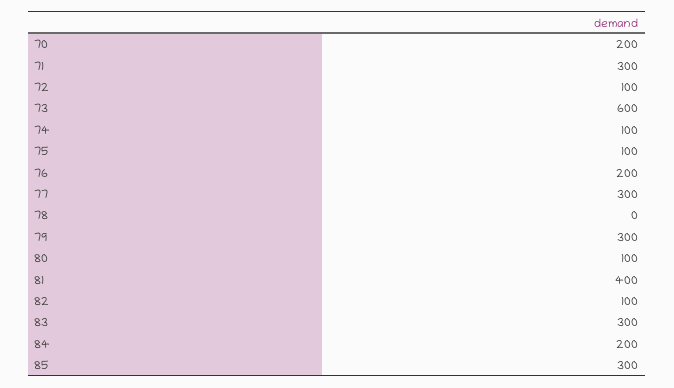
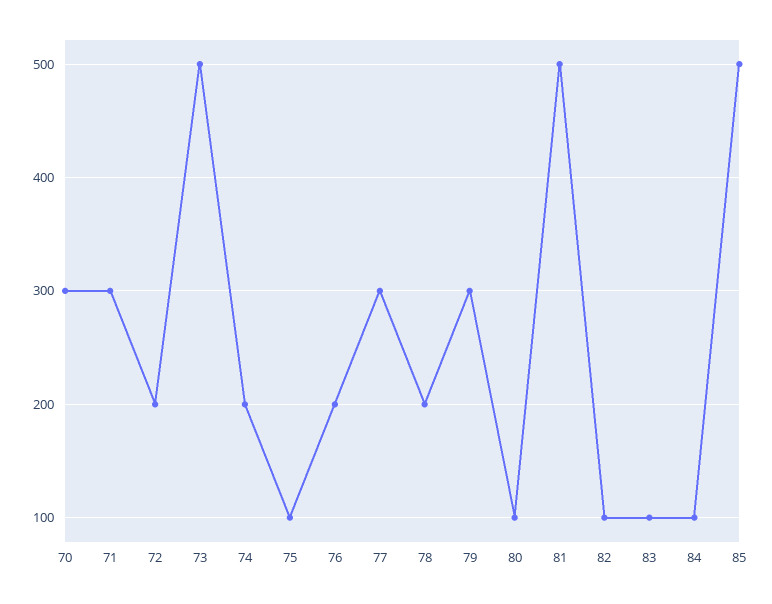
  {
-   "70": 200,
+   "70": 300,
    "71": 300,
-   "72": 100,
+   "72": 200,
-   "73": 600,
+   "73": 500,
-   "74": 100,
+   "74": 200,
    "75": 100,
    "76": 200,
    "77": 300,
-   "78": 0,
+   "78": 200,
    "79": 300,
    "80": 100,
-   "81": 400,
+   "81": 500,
    "82": 100,
-   "83": 300,
+   "83": 100,
-   "84": 200,
+   "84": 100,
-   "85": 300
+   "85": 500
  }

